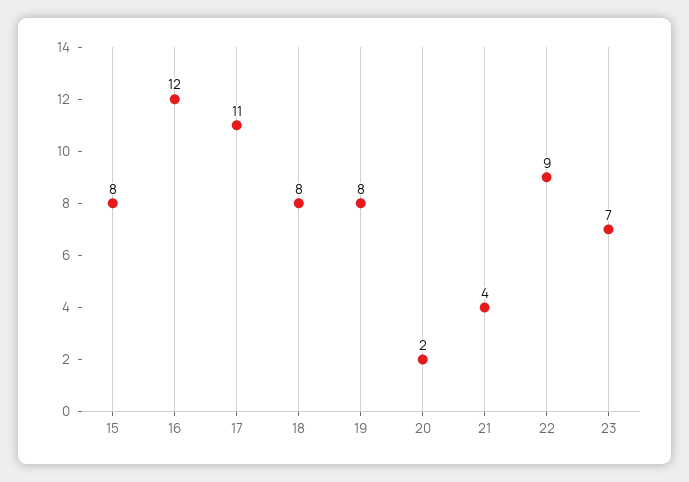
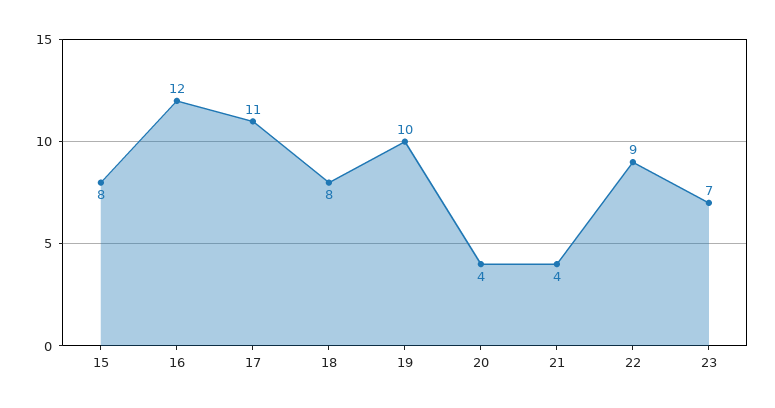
  {
    "15": 8,
    "16": 12,
    "17": 11,
    "18": 8,
-   "19": 8,
+   "19": 10,
-   "20": 2,
+   "20": 4,
    "21": 4,
    "22": 9,
    "23": 7
  }

